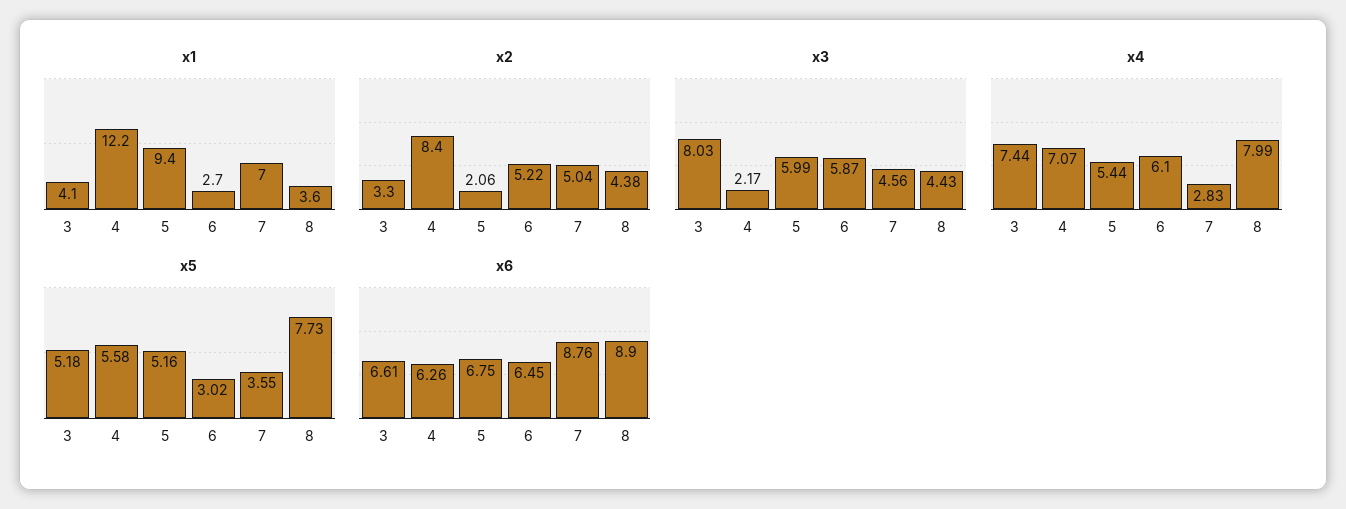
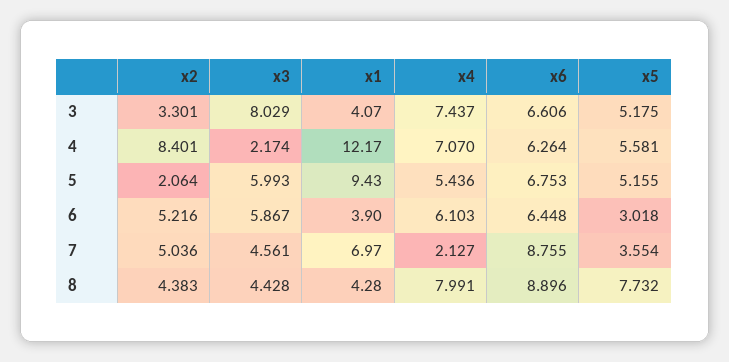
  {
    "x1": {
      "3": 4.07,
      "4": 12.17,
      "5": 9.43,
-     "6": 2.7,
+     "6": 3.9,
      "7": 6.97,
-     "8": 3.6
+     "8": 4.28
    },
    "x2": {
      "3": 3.301,
      "4": 8.401,
      "5": 2.064,
      "6": 5.216,
      "7": 5.036,
      "8": 4.383
    },
    "x3": {
      "3": 8.029,
      "4": 2.174,
      "5": 5.993,
      "6": 5.867,
      "7": 4.561,
      "8": 4.428
    },
    "x4": {
      "3": 7.437,
      "4": 7.07,
      "5": 5.436,
      "6": 6.103,
-     "7": 2.83,
+     "7": 2.127,
      "8": 7.991
    },
    "x5": {
      "3": 5.175,
      "4": 5.581,
      "5": 5.155,
      "6": 3.018,
      "7": 3.554,
      "8": 7.732
    },
    "x6": {
      "3": 6.606,
      "4": 6.264,
      "5": 6.753,
      "6": 6.448,
      "7": 8.755,
      "8": 8.896
    }
  }

